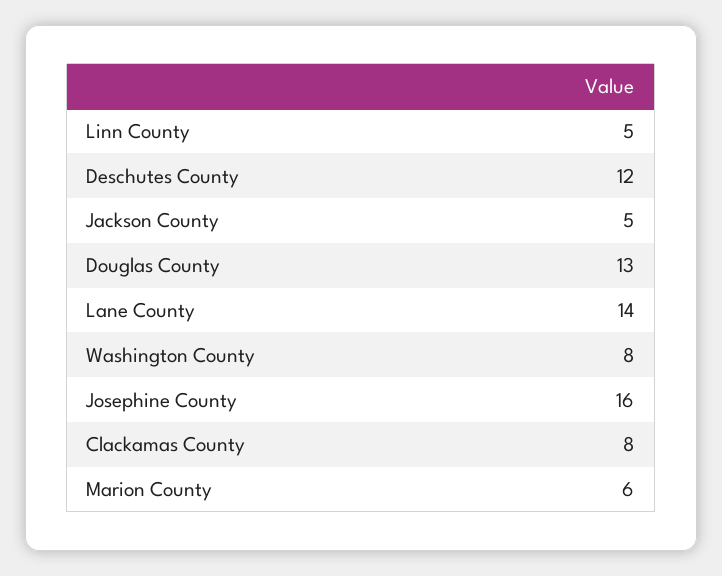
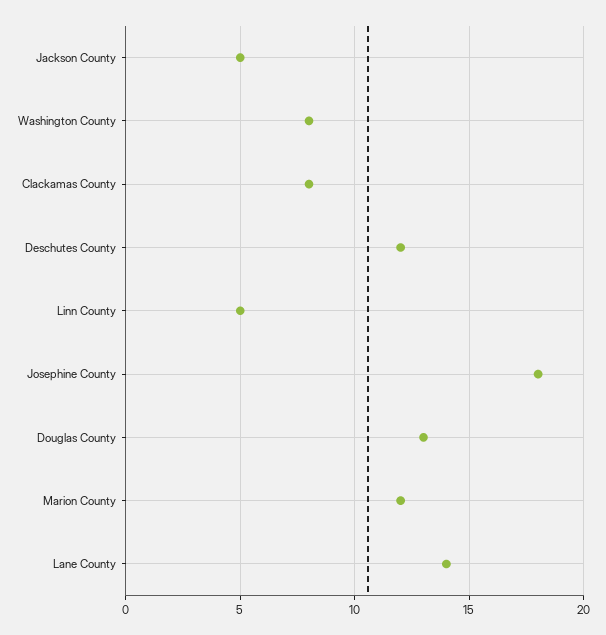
  {
    "Linn County": 5,
    "Deschutes County": 12,
    "Jackson County": 5,
    "Douglas County": 13,
    "Lane County": 14,
    "Washington County": 8,
-   "Josephine County": 16,
+   "Josephine County": 18,
    "Clackamas County": 8,
-   "Marion County": 6
+   "Marion County": 12
  }

